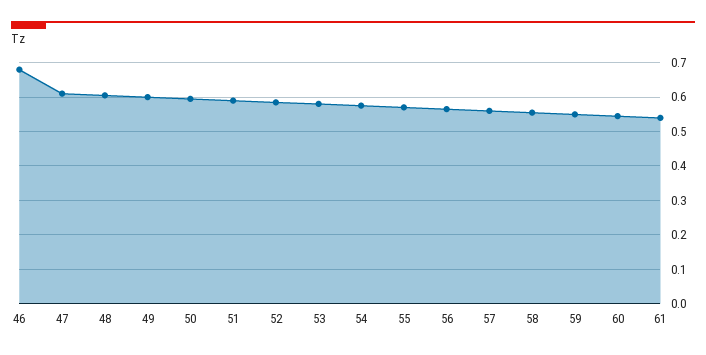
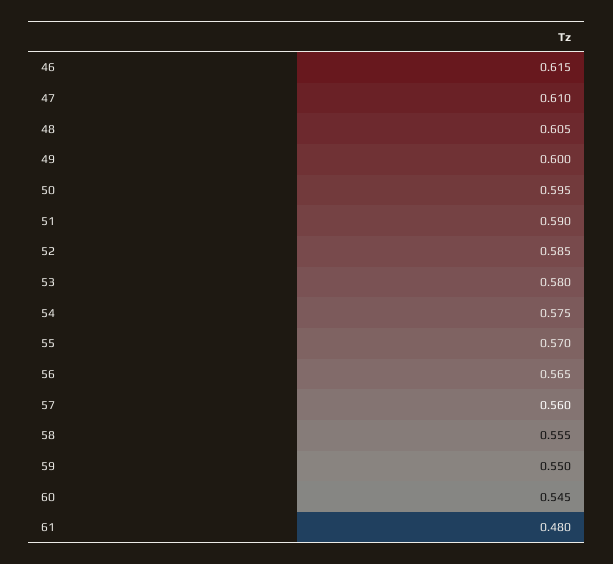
  {
-   "46": 0.68,
+   "46": 0.615,
    "47": 0.61,
    "48": 0.605,
    "49": 0.6,
    "50": 0.595,
    "51": 0.59,
    "52": 0.585,
    "53": 0.58,
    "54": 0.575,
    "55": 0.57,
    "56": 0.565,
    "57": 0.56,
    "58": 0.555,
    "59": 0.55,
    "60": 0.545,
-   "61": 0.54
+   "61": 0.48
  }

